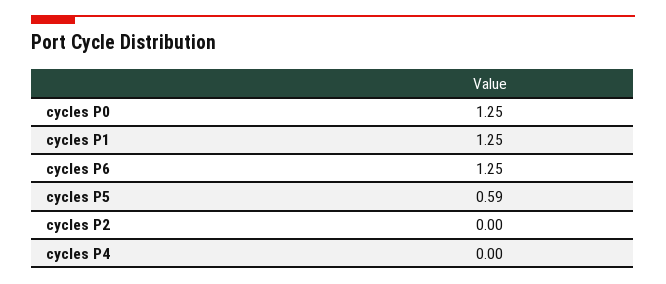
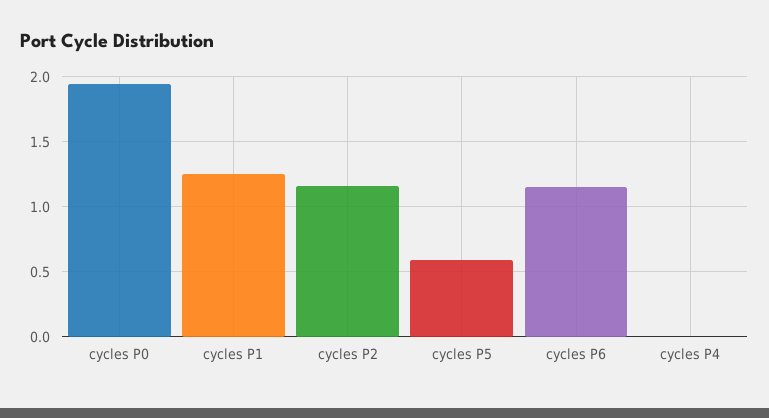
  {
-   "cycles P0": 1.25,
+   "cycles P0": 1.95,
    "cycles P1": 1.25,
-   "cycles P6": 1.25,
+   "cycles P6": 1.15,
    "cycles P5": 0.59,
-   "cycles P2": 0,
+   "cycles P2": 1.15,
    "cycles P4": 0
  }

